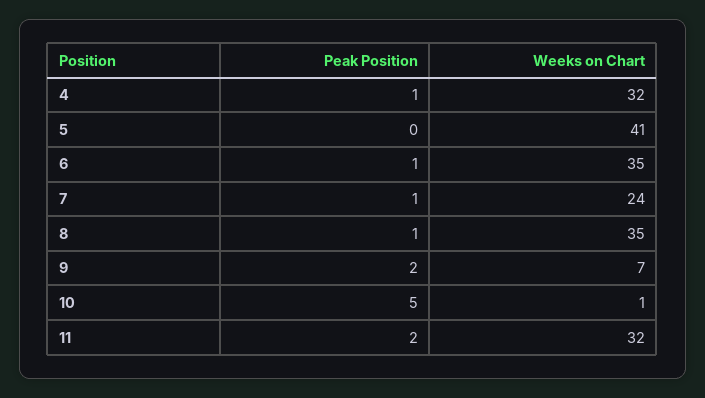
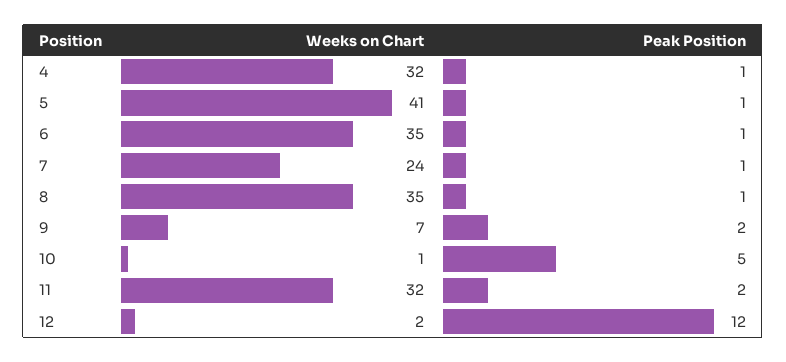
  {
    "Peak Position": {
      "4": 1,
-     "5": 0,
+     "5": 1,
      "6": 1,
      "7": 1,
      "8": 1,
      "9": 2,
      "10": 5,
-     "11": 2
+     "11": 2,
+     "12": 12
    },
    "Weeks on Chart": {
      "4": 32,
      "5": 41,
      "6": 35,
      "7": 24,
      "8": 35,
      "9": 7,
      "10": 1,
-     "11": 32
+     "11": 32,
+     "12": 2
    }
  }

